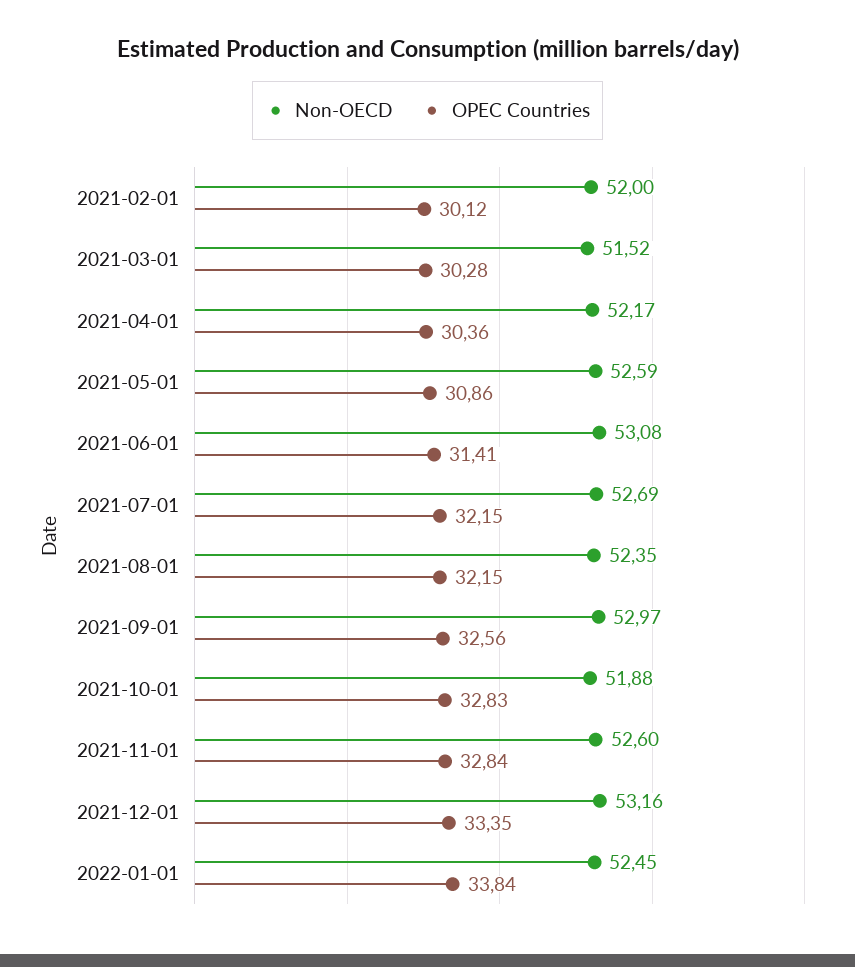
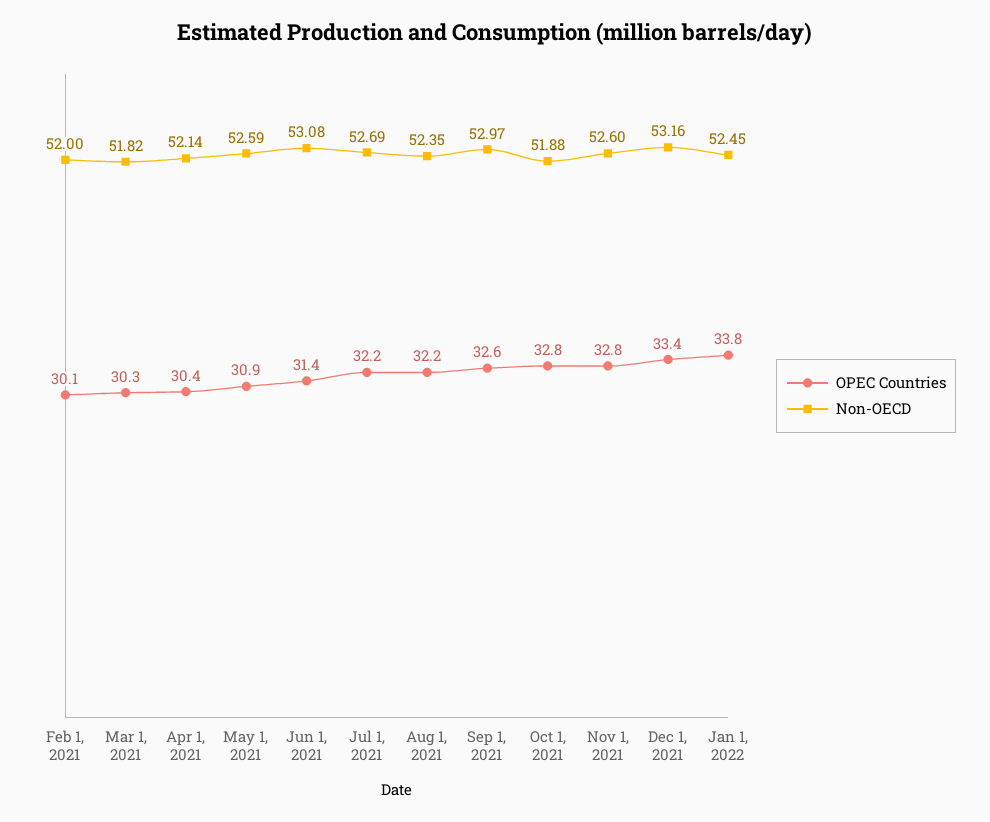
  {
    "Non-OECD": {
      "2021-02-01": 52,
-     "2021-03-01": 51.52,
+     "2021-03-01": 51.82,
-     "2021-04-01": 52.17,
+     "2021-04-01": 52.14,
      "2021-05-01": 52.59,
      "2021-06-01": 53.08,
      "2021-07-01": 52.69,
      "2021-08-01": 52.35,
      "2021-09-01": 52.97,
      "2021-10-01": 51.88,
      "2021-11-01": 52.6,
      "2021-12-01": 53.16,
      "2022-01-01": 52.45
    },
    "OPEC Countries": {
      "2021-02-01": 30.12,
      "2021-03-01": 30.28,
      "2021-04-01": 30.36,
      "2021-05-01": 30.86,
      "2021-06-01": 31.41,
      "2021-07-01": 32.15,
      "2021-08-01": 32.15,
      "2021-09-01": 32.56,
      "2021-10-01": 32.83,
      "2021-11-01": 32.84,
      "2021-12-01": 33.35,
      "2022-01-01": 33.84
    }
  }

